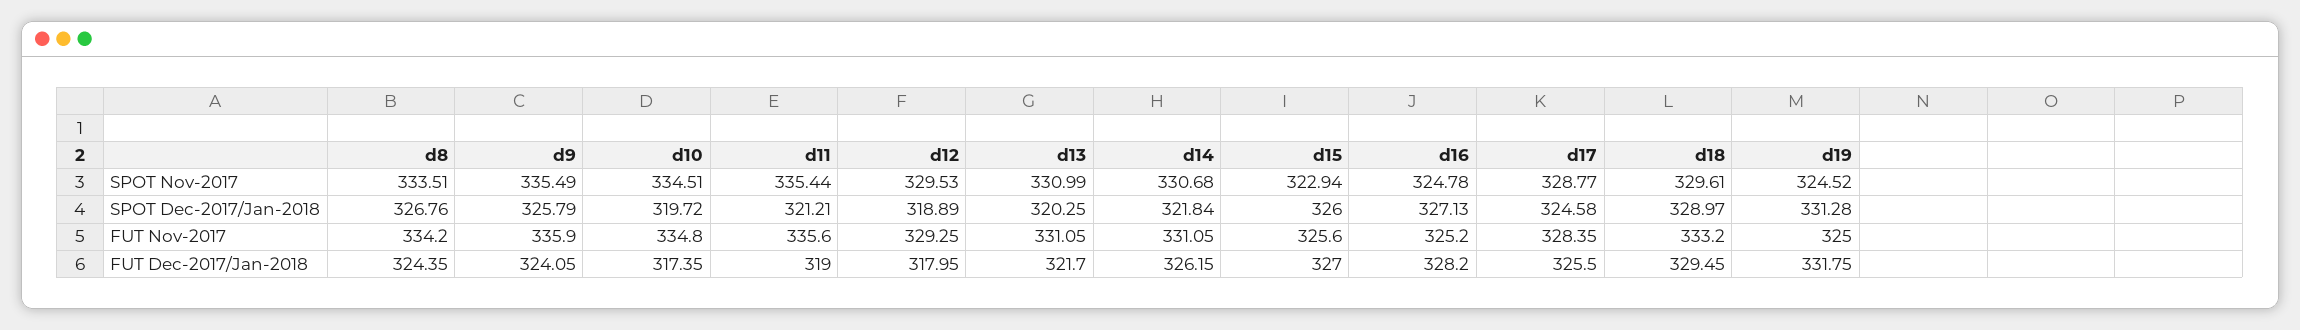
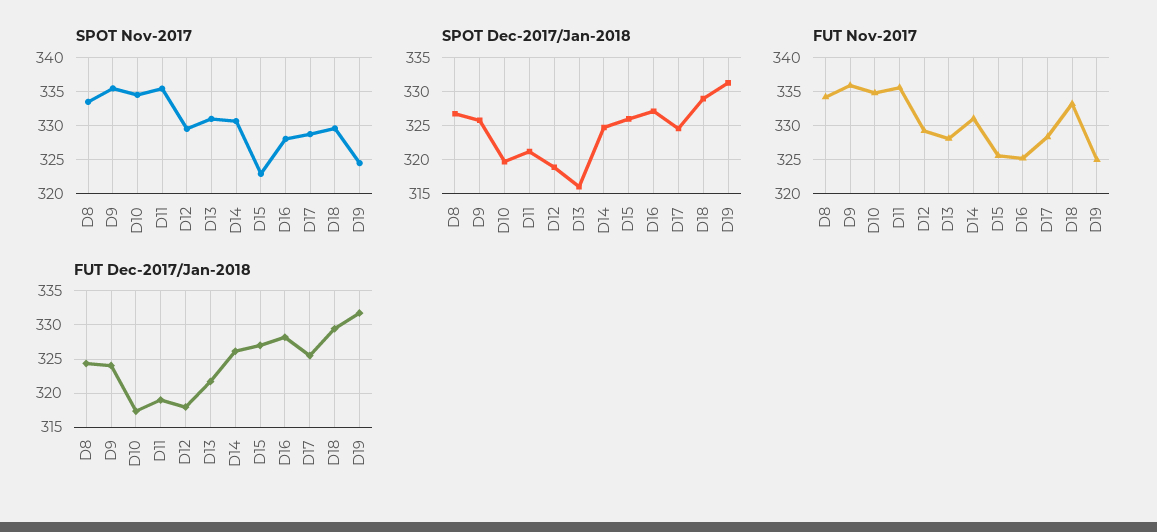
  {
    "SPOT Nov-2017": {
      "d8": 333.51,
      "d9": 335.49,
      "d10": 334.51,
      "d11": 335.44,
      "d12": 329.53,
      "d13": 330.99,
      "d14": 330.68,
      "d15": 322.94,
-     "d16": 324.78,
+     "d16": 328,
      "d17": 328.77,
      "d18": 329.61,
      "d19": 324.52
    },
    "SPOT Dec-2017/Jan-2018": {
      "d8": 326.76,
      "d9": 325.79,
      "d10": 319.72,
      "d11": 321.21,
      "d12": 318.89,
-     "d13": 320.25,
+     "d13": 316,
-     "d14": 321.84,
+     "d14": 325,
      "d15": 326,
      "d16": 327.13,
      "d17": 324.58,
      "d18": 328.97,
      "d19": 331.28
    },
    "FUT Nov-2017": {
      "d8": 334.2,
      "d9": 335.9,
      "d10": 334.8,
      "d11": 335.6,
      "d12": 329.25,
-     "d13": 331.05,
+     "d13": 328,
      "d14": 331.05,
      "d15": 325.6,
      "d16": 325.2,
      "d17": 328.35,
      "d18": 333.2,
      "d19": 325
    },
    "FUT Dec-2017/Jan-2018": {
      "d8": 324.35,
      "d9": 324.05,
      "d10": 317.35,
      "d11": 319,
      "d12": 317.95,
      "d13": 321.7,
      "d14": 326.15,
      "d15": 327,
      "d16": 328.2,
      "d17": 325.5,
      "d18": 329.45,
      "d19": 331.75
    }
  }

